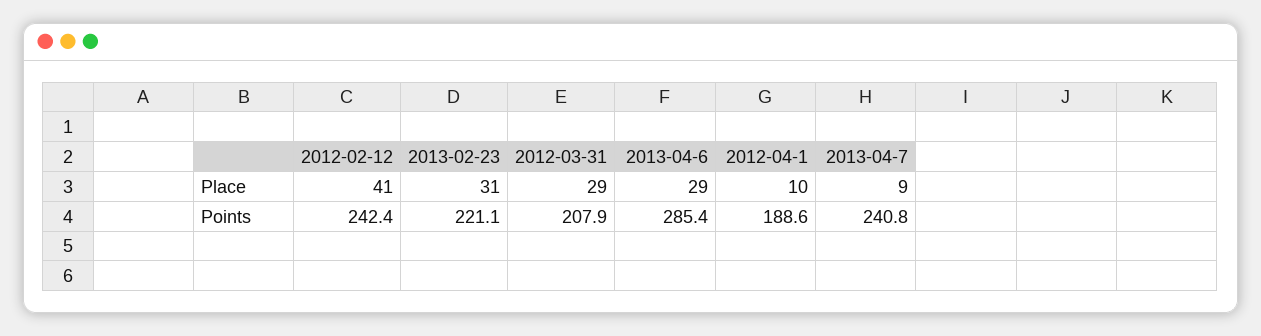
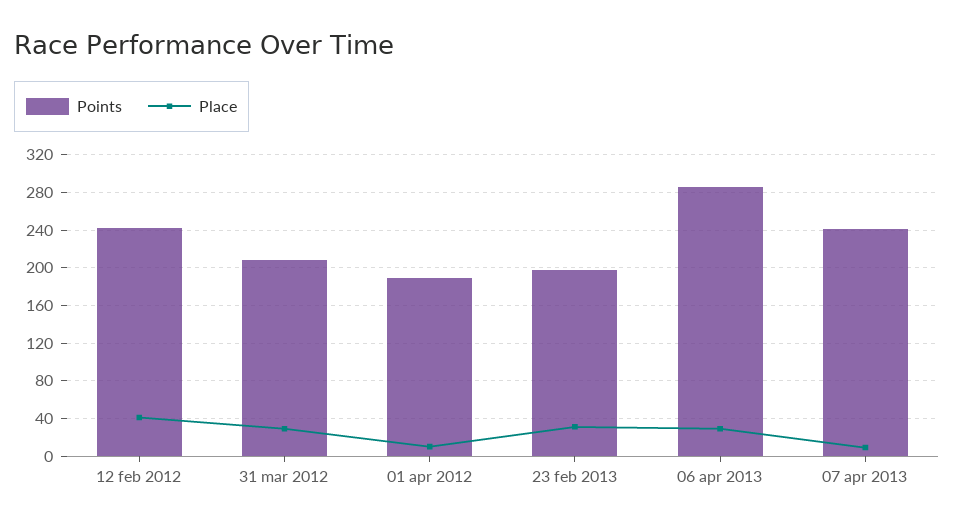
  {
    "Place": {
      "2012-02-12": 41,
      "2013-02-23": 31,
      "2012-03-31": 29,
      "2013-04-6": 29,
      "2012-04-1": 10,
      "2013-04-7": 9
    },
    "Points": {
      "2012-02-12": 242.4,
-     "2013-02-23": 221.1,
+     "2013-02-23": 200,
      "2012-03-31": 207.9,
      "2013-04-6": 285.4,
      "2012-04-1": 188.6,
      "2013-04-7": 240.8
    }
  }

